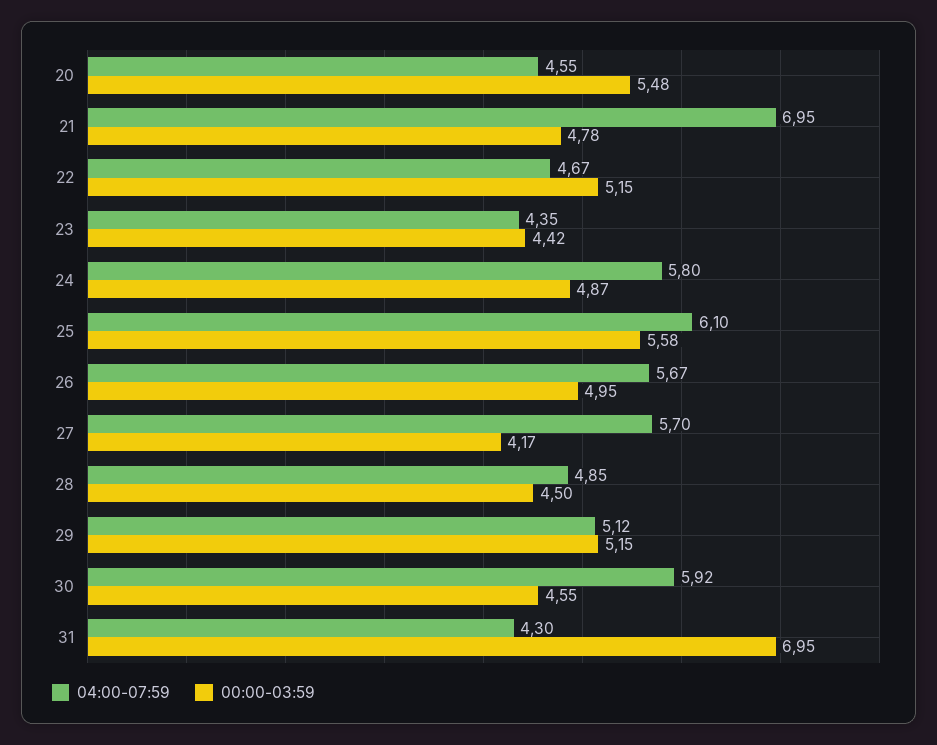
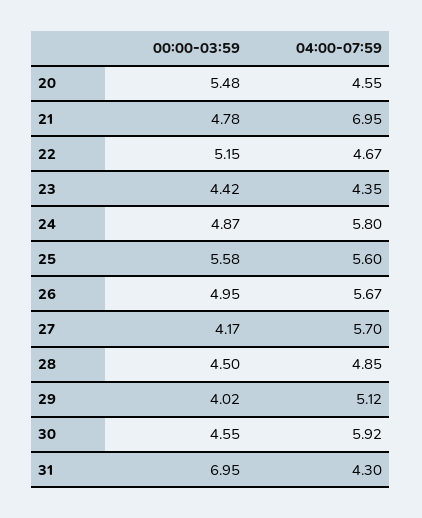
  {
    "04:00-07:59": {
      "20": 4.55,
      "21": 6.95,
      "22": 4.67,
      "23": 4.35,
      "24": 5.8,
-     "25": 6.1,
+     "25": 5.6,
      "26": 5.67,
      "27": 5.7,
      "28": 4.85,
      "29": 5.12,
      "30": 5.92,
      "31": 4.3
    },
    "00:00-03:59": {
      "20": 5.48,
      "21": 4.78,
      "22": 5.15,
      "23": 4.42,
      "24": 4.87,
      "25": 5.58,
      "26": 4.95,
      "27": 4.17,
      "28": 4.5,
-     "29": 5.15,
+     "29": 4.02,
      "30": 4.55,
      "31": 6.95
    }
  }

